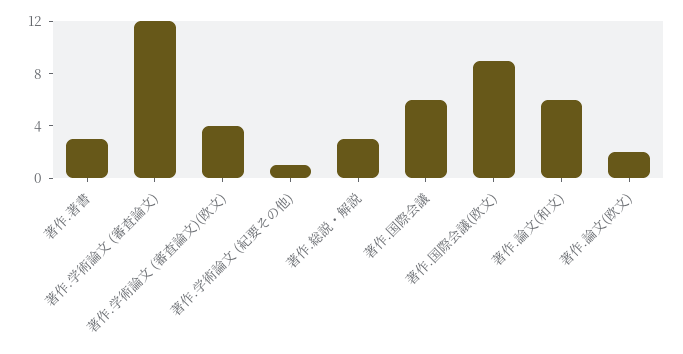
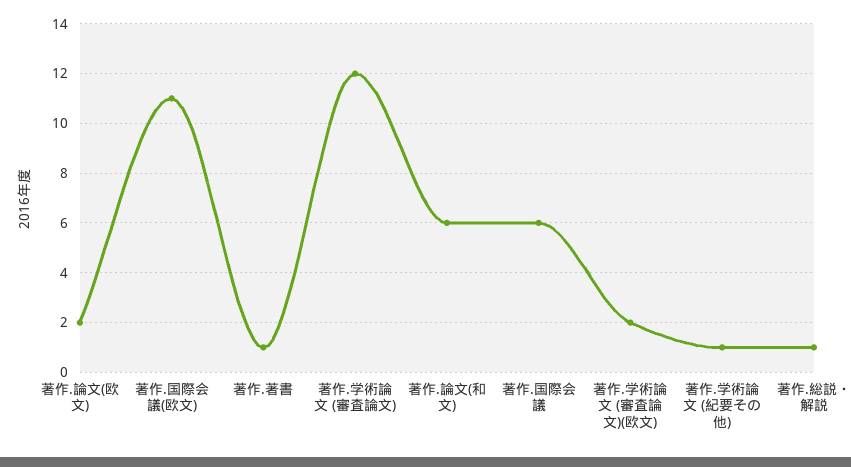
  {
-   "著作.著書": 3,
+   "著作.著書": 1,
    "著作.学術論文 (審査論文)": 12,
-   "著作.学術論文 (審査論文)(欧文)": 4,
+   "著作.学術論文 (審査論文)(欧文)": 2,
    "著作.学術論文 (紀要その他)": 1,
-   "著作.総説・解説": 3,
+   "著作.総説・解説": 1,
    "著作.国際会議": 6,
-   "著作.国際会議(欧文)": 9,
+   "著作.国際会議(欧文)": 11,
    "著作.論文(和文)": 6,
    "著作.論文(欧文)": 2
  }

